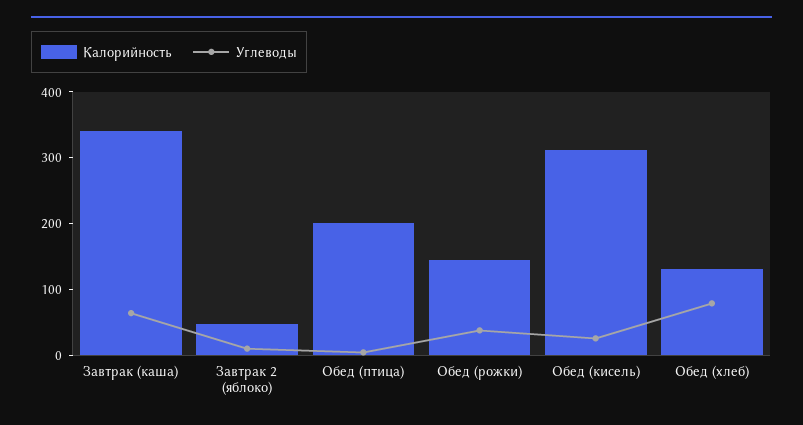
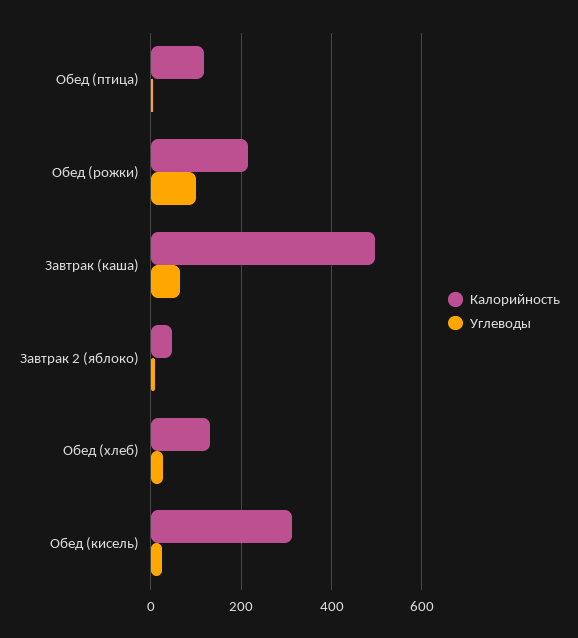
  {
    "Калорийность": {
-     "Завтрак (каша)": 340,
+     "Завтрак (каша)": 500,
      "Завтрак 2 (яблоко)": 40,
-     "Обед (птица)": 200,
+     "Обед (птица)": 120,
-     "Обед (рожки)": 140,
+     "Обед (рожки)": 220,
      "Обед (кисель)": 320,
      "Обед (хлеб)": 140
    },
    "Углеводы": {
      "Завтрак (каша)": 60,
      "Завтрак 2 (яблоко)": 0,
      "Обед (птица)": 0,
-     "Обед (рожки)": 40,
+     "Обед (рожки)": 100,
      "Обед (кисель)": 20,
-     "Обед (хлеб)": 80
+     "Обед (хлеб)": 20
    }
  }

